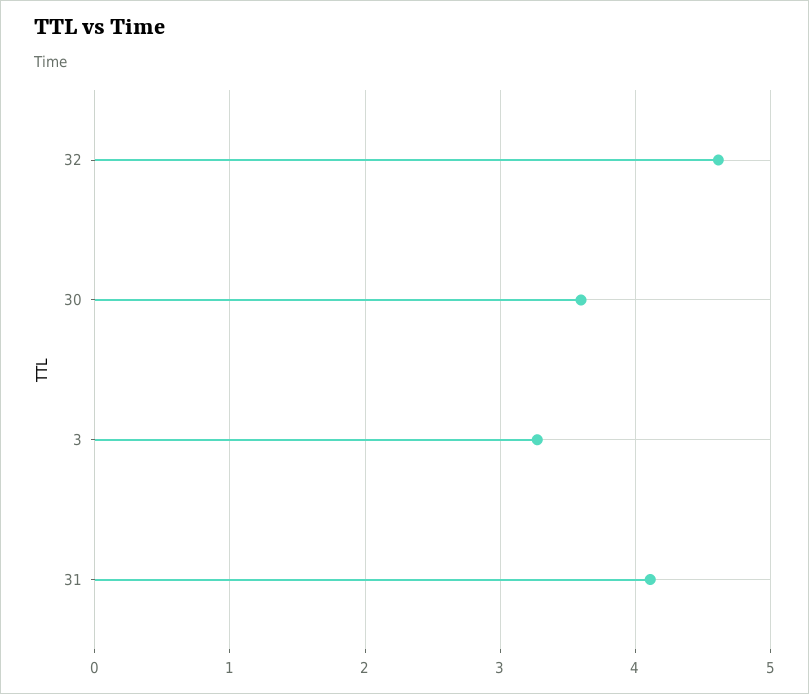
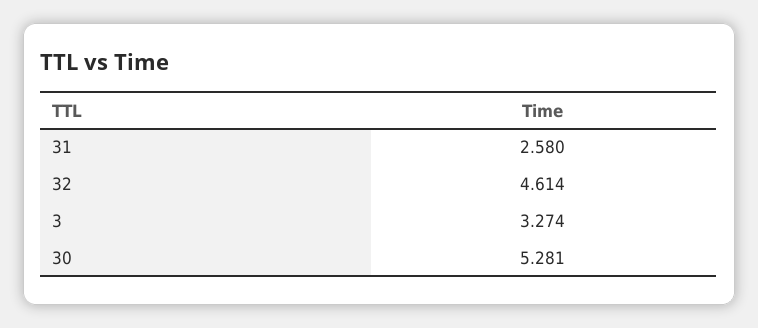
  {
    "32": 4.614,
-   "30": 3.6,
+   "30": 5.281,
    "3": 3.274,
-   "31": 4.1
+   "31": 2.58
  }

